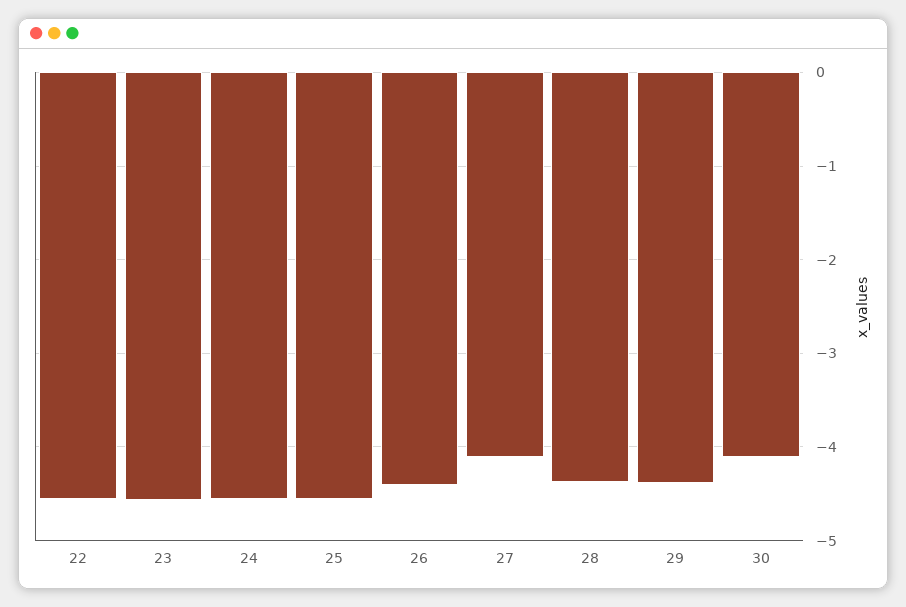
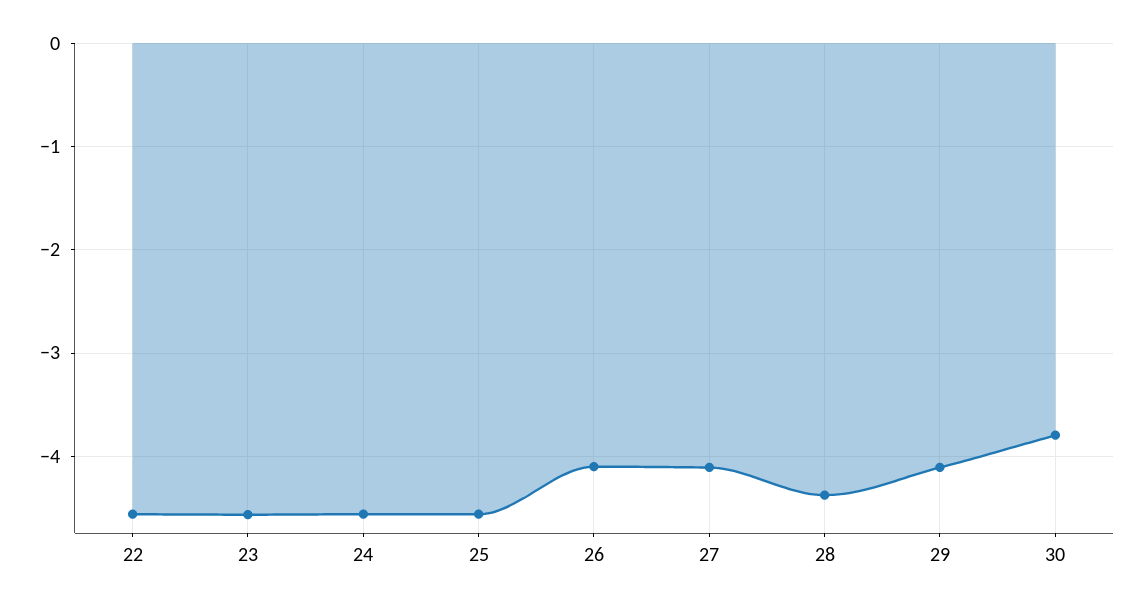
  {
    "22": -4.6,
    "23": -4.6,
    "24": -4.6,
    "25": -4.6,
-   "26": -4.4,
+   "26": -4.1,
    "27": -4.1,
    "28": -4.4,
-   "29": -4.4,
+   "29": -4.1,
-   "30": -4.1
+   "30": -3.8
  }

